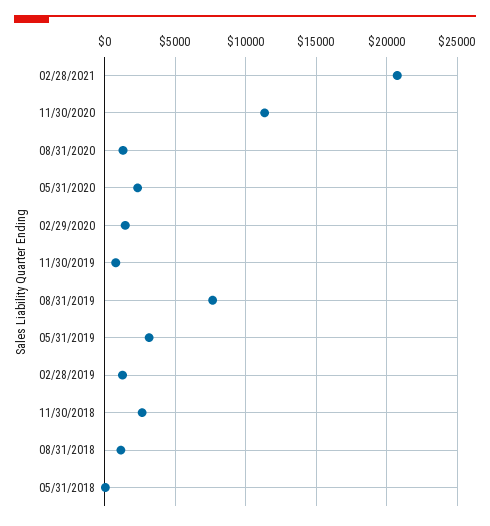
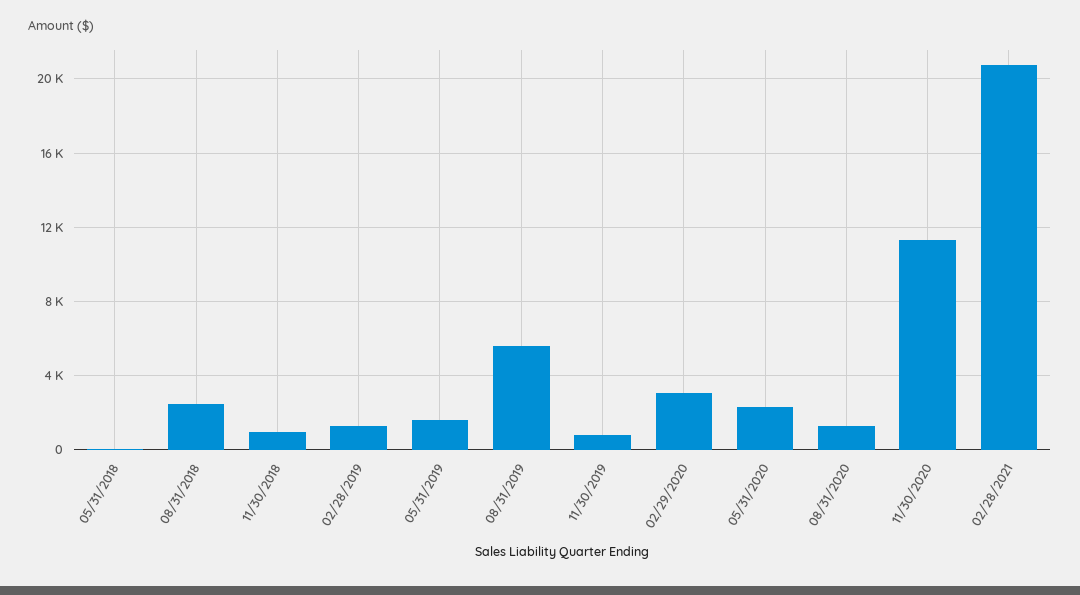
  {
    "02/28/2021": 20500,
    "11/30/2020": 11500,
    "08/31/2020": 1500,
    "05/31/2020": 2500,
-   "02/29/2020": 1500,
+   "02/29/2020": 3000,
    "11/30/2019": 1000,
-   "08/31/2019": 7500,
+   "08/31/2019": 5500,
-   "05/31/2019": 3000,
+   "05/31/2019": 1500,
    "02/28/2019": 1000,
-   "11/30/2018": 2500,
+   "11/30/2018": 1000,
-   "08/31/2018": 1000,
+   "08/31/2018": 2500,
    "05/31/2018": 0
  }

